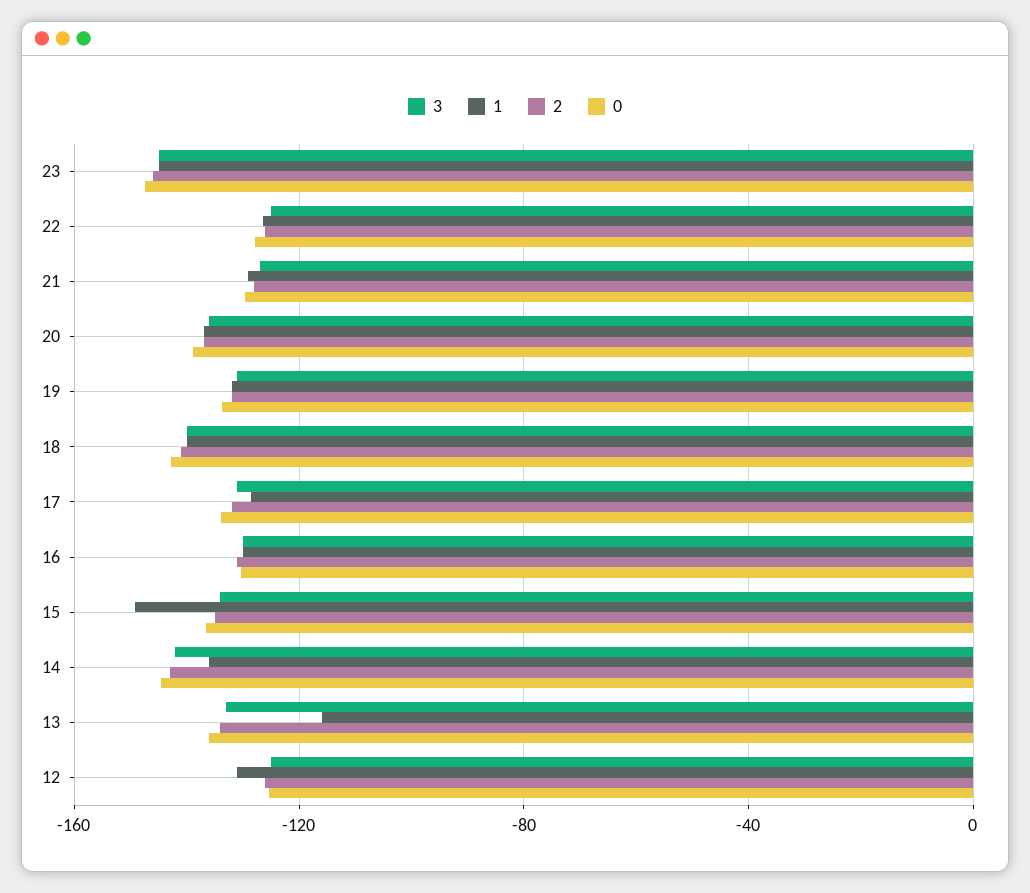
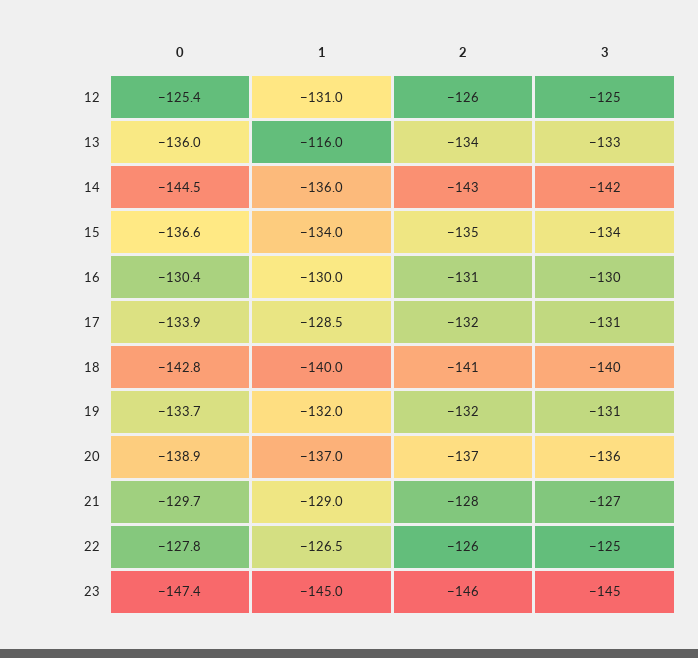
  {
    "3": {
      "23": -145,
      "22": -125,
      "21": -127,
      "20": -136,
      "19": -131,
      "18": -140,
      "17": -131,
      "16": -130,
      "15": -134,
      "14": -142,
      "13": -133,
      "12": -125
    },
    "1": {
      "23": -145,
      "22": -126.5,
      "21": -129,
      "20": -137,
      "19": -132,
      "18": -140,
      "17": -128.5,
      "16": -130,
-     "15": -150,
+     "15": -134,
      "14": -136,
      "13": -116,
      "12": -131
    },
    "2": {
      "23": -146,
      "22": -126,
      "21": -128,
      "20": -137,
      "19": -132,
      "18": -141,
      "17": -132,
      "16": -131,
      "15": -135,
      "14": -143,
      "13": -134,
      "12": -126
    },
    "0": {
      "23": -147.4,
      "22": -127.8,
      "21": -129.7,
      "20": -138.9,
      "19": -133.7,
      "18": -142.8,
      "17": -133.9,
      "16": -130.4,
      "15": -136.6,
      "14": -144.5,
      "13": -136,
      "12": -125.4
    }
  }

